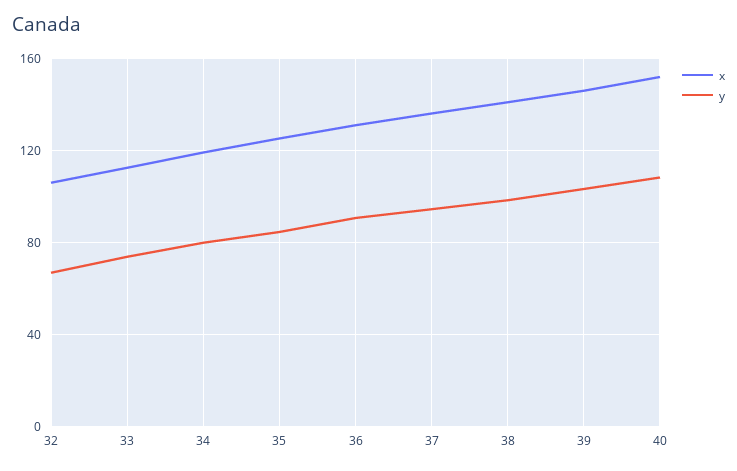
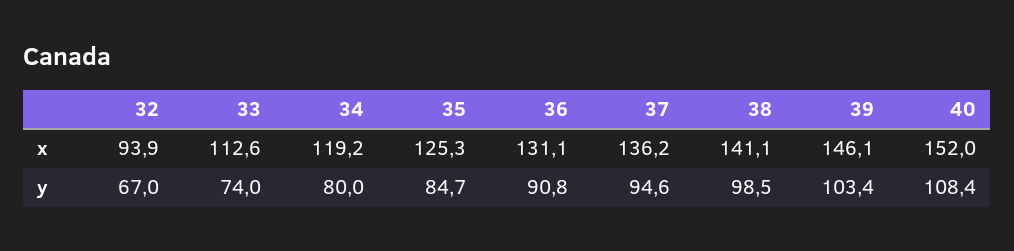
  {
    "x": {
-     "32": 105,
+     "32": 93.9,
      "33": 112.6,
      "34": 119.2,
      "35": 125.3,
      "36": 131.1,
      "37": 136.2,
      "38": 141.1,
      "39": 146.1,
      "40": 152
    },
    "y": {
      "32": 67,
      "33": 74,
      "34": 80,
      "35": 84.7,
      "36": 90.8,
      "37": 94.6,
      "38": 98.5,
      "39": 103.4,
      "40": 108.4
    }
  }

